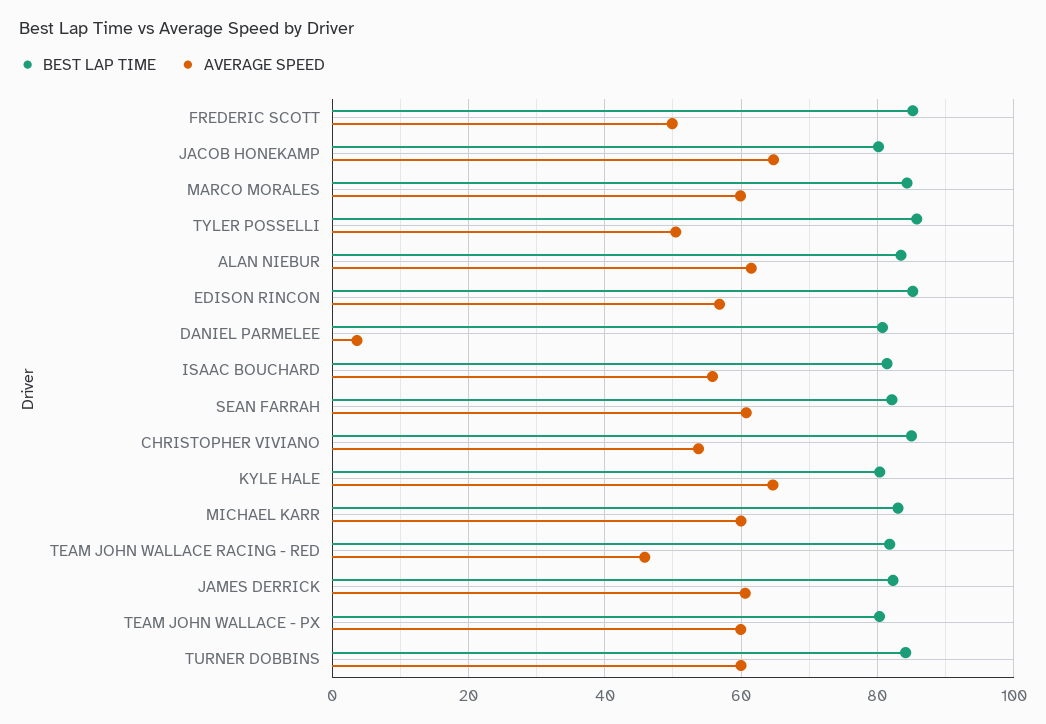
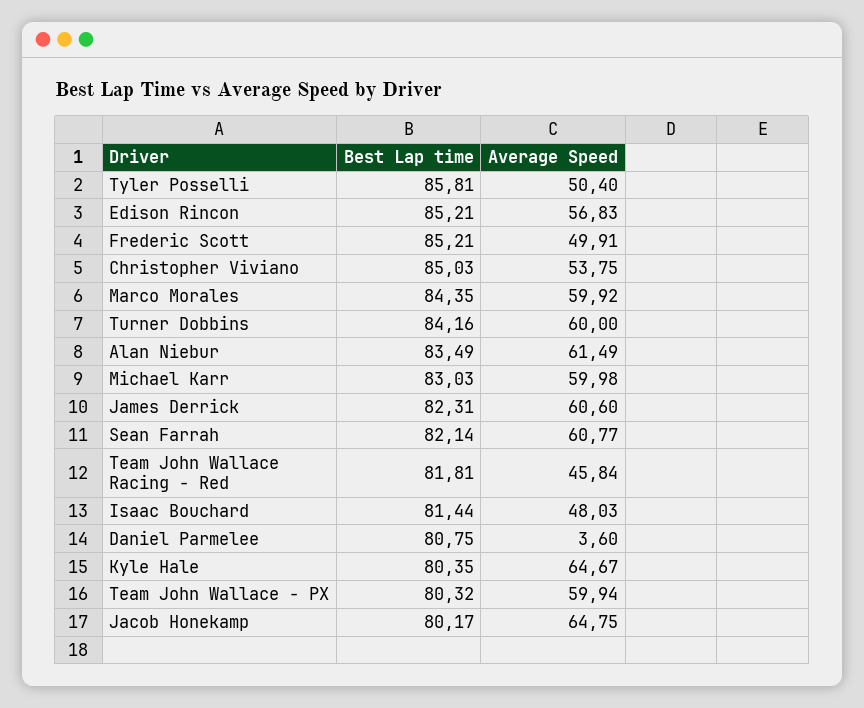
  {
    "BEST LAP TIME": {
      "FREDERIC SCOTT": 85.21,
      "JACOB HONEKAMP": 80.17,
      "MARCO MORALES": 84.35,
      "TYLER POSSELLI": 85.81,
      "ALAN NIEBUR": 83.49,
      "EDISON RINCON": 85.21,
      "DANIEL PARMELEE": 80.75,
      "ISAAC BOUCHARD": 81.44,
      "SEAN FARRAH": 82.14,
      "CHRISTOPHER VIVIANO": 85.03,
      "KYLE HALE": 80.35,
      "MICHAEL KARR": 83.03,
      "TEAM JOHN WALLACE RACING - RED": 81.81,
      "JAMES DERRICK": 82.31,
      "TEAM JOHN WALLACE - PX": 80.32,
      "TURNER DOBBINS": 84.16
    },
    "AVERAGE SPEED": {
      "FREDERIC SCOTT": 49.91,
      "JACOB HONEKAMP": 64.75,
      "MARCO MORALES": 59.92,
      "TYLER POSSELLI": 50.4,
      "ALAN NIEBUR": 61.49,
      "EDISON RINCON": 56.83,
      "DANIEL PARMELEE": 3.6,
-     "ISAAC BOUCHARD": 56,
+     "ISAAC BOUCHARD": 48.03,
      "SEAN FARRAH": 60.77,
      "CHRISTOPHER VIVIANO": 53.75,
      "KYLE HALE": 64.67,
      "MICHAEL KARR": 59.98,
      "TEAM JOHN WALLACE RACING - RED": 45.84,
      "JAMES DERRICK": 60.6,
      "TEAM JOHN WALLACE - PX": 59.94,
      "TURNER DOBBINS": 60
    }
  }

